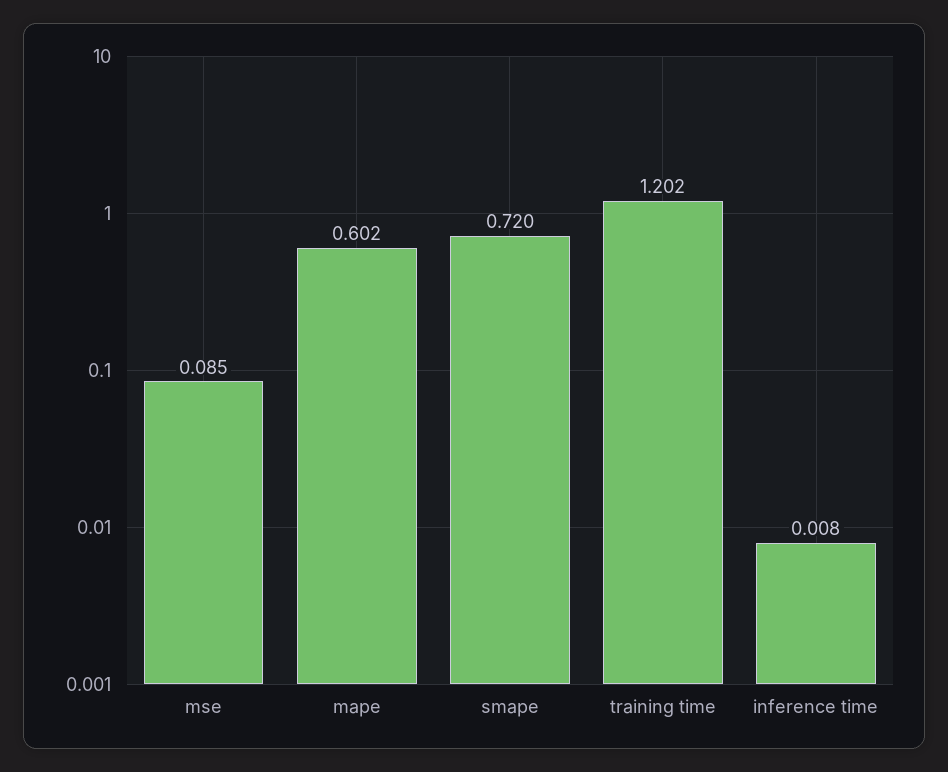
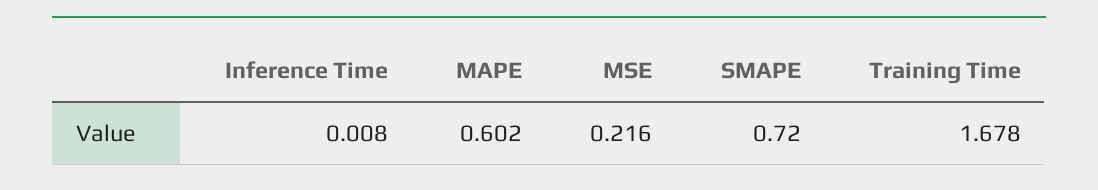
  {
-   "mse": 0.085,
+   "mse": 0.216,
    "mape": 0.602,
    "smape": 0.72,
-   "training time": 1.202,
+   "training time": 1.678,
    "inference time": 0.008
  }

